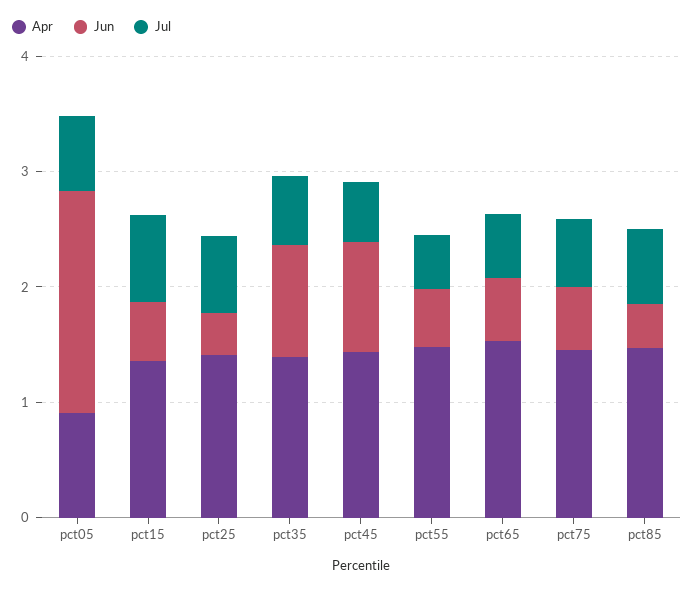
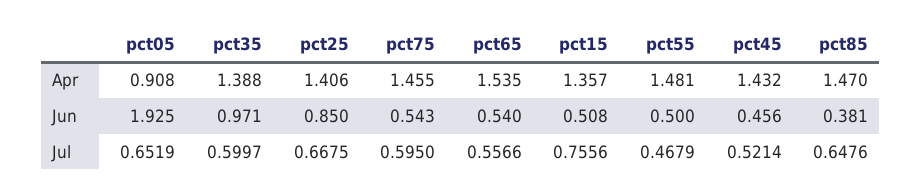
  {
    "Apr": {
      "pct05": 0.908,
      "pct15": 1.357,
      "pct25": 1.406,
      "pct35": 1.388,
      "pct45": 1.432,
      "pct55": 1.481,
      "pct65": 1.535,
      "pct75": 1.455,
      "pct85": 1.47
    },
    "Jun": {
      "pct05": 1.925,
      "pct15": 0.508,
-     "pct25": 0.4,
+     "pct25": 0.85,
      "pct35": 0.971,
-     "pct45": 1,
+     "pct45": 0.456,
      "pct55": 0.5,
      "pct65": 0.54,
      "pct75": 0.543,
      "pct85": 0.381
    },
    "Jul": {
      "pct05": 0.6519,
      "pct15": 0.7556,
      "pct25": 0.6675,
      "pct35": 0.5997,
      "pct45": 0.5214,
      "pct55": 0.4679,
      "pct65": 0.5566,
      "pct75": 0.595,
      "pct85": 0.6476
    }
  }

